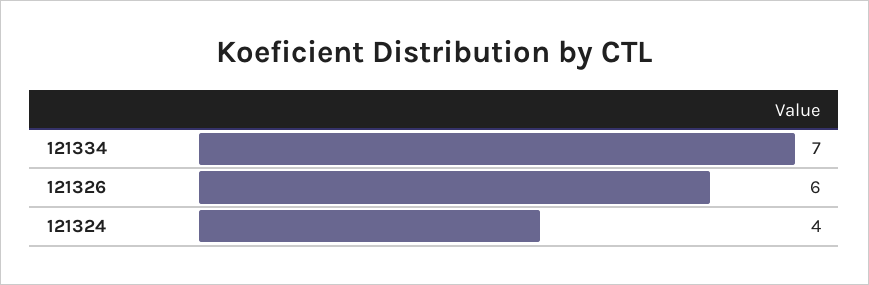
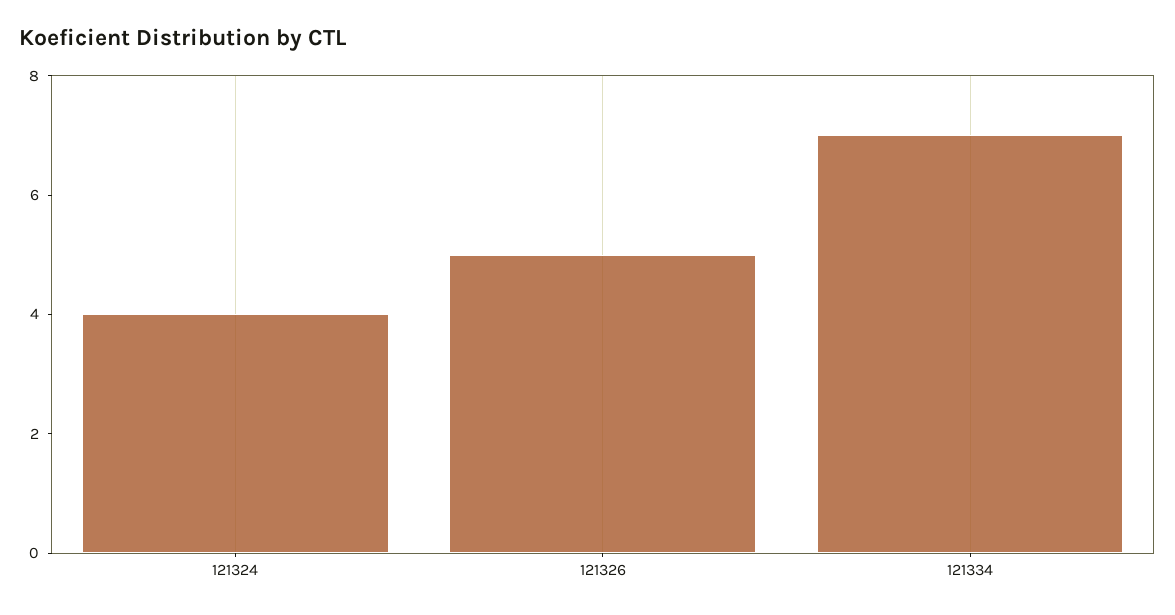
  {
    "121334": 7,
-   "121326": 6,
+   "121326": 5,
    "121324": 4
  }

